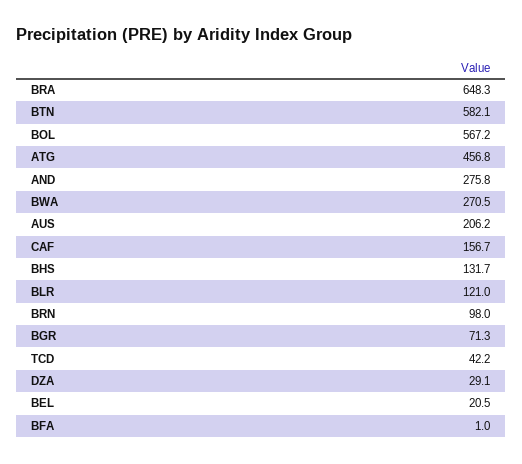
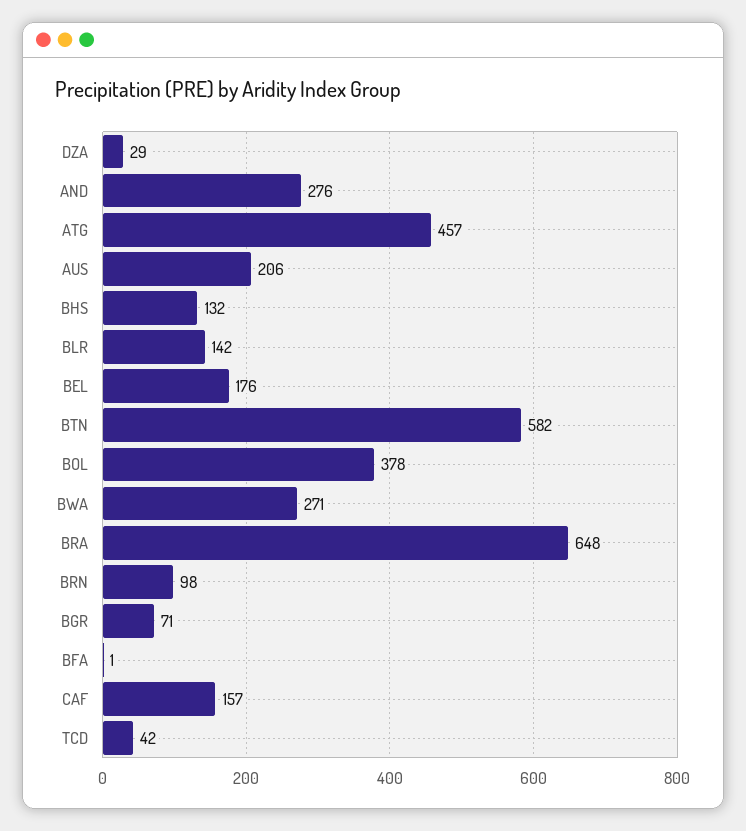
  {
    "BRA": 648.3,
    "BTN": 582.1,
-   "BOL": 567.2,
+   "BOL": 378,
    "ATG": 456.8,
    "AND": 275.8,
    "BWA": 270.5,
    "AUS": 206.2,
    "CAF": 156.7,
    "BHS": 131.7,
-   "BLR": 121,
+   "BLR": 142,
    "BRN": 98,
    "BGR": 71.3,
    "TCD": 42.2,
    "DZA": 29.1,
-   "BEL": 20.5,
+   "BEL": 176,
    "BFA": 1
  }

